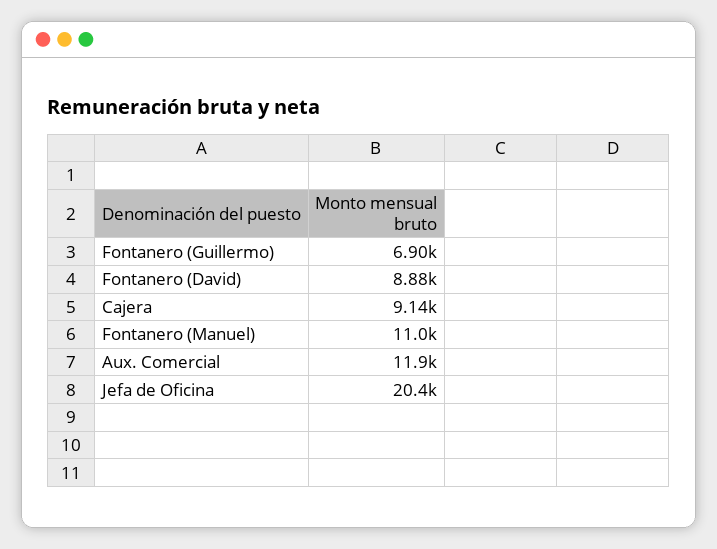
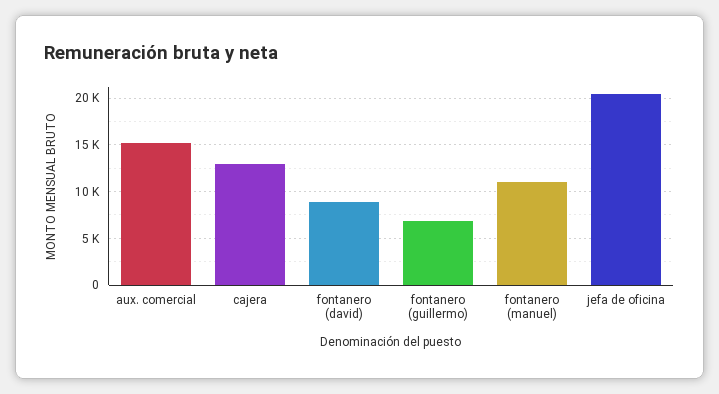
  {
    "Fontanero (Guillermo)": 6900,
    "Fontanero (David)": 8880,
-   "Cajera": 9140,
+   "Cajera": 13000,
    "Fontanero (Manuel)": 11000,
-   "Aux. Comercial": 11900,
+   "Aux. Comercial": 15000,
    "Jefa de Oficina": 20400
  }

